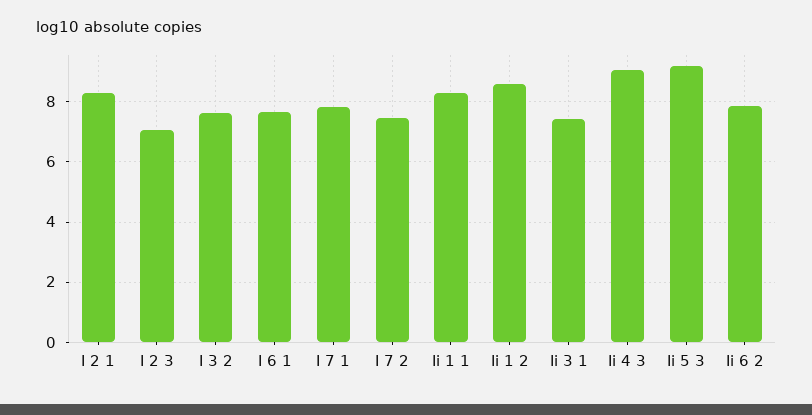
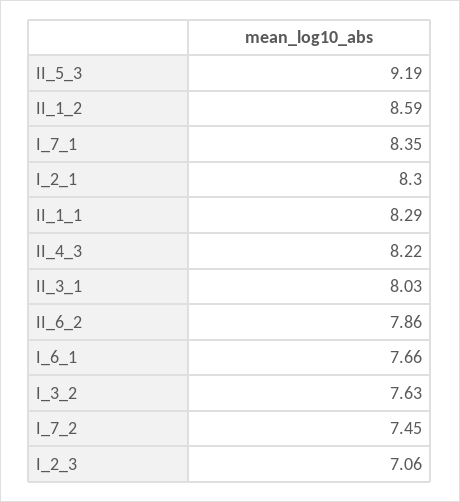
  {
    "I 2 1": 8.3,
    "I 2 3": 7.06,
    "I 3 2": 7.63,
    "I 6 1": 7.66,
-   "I 7 1": 7.8,
+   "I 7 1": 8.35,
    "I 7 2": 7.45,
    "Ii 1 1": 8.29,
    "Ii 1 2": 8.59,
-   "Ii 3 1": 7.4,
+   "Ii 3 1": 8.03,
-   "Ii 4 3": 9,
+   "Ii 4 3": 8.22,
    "Ii 5 3": 9.19,
    "Ii 6 2": 7.86
  }

